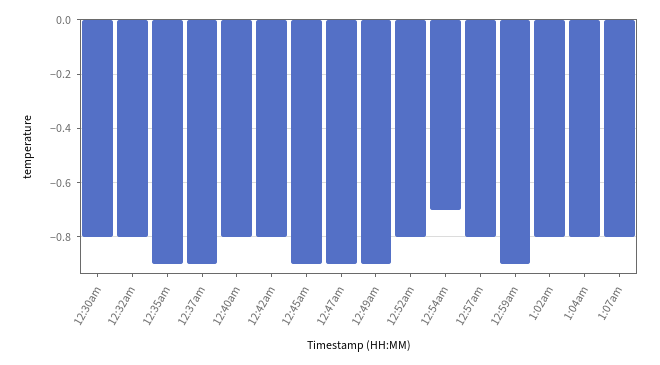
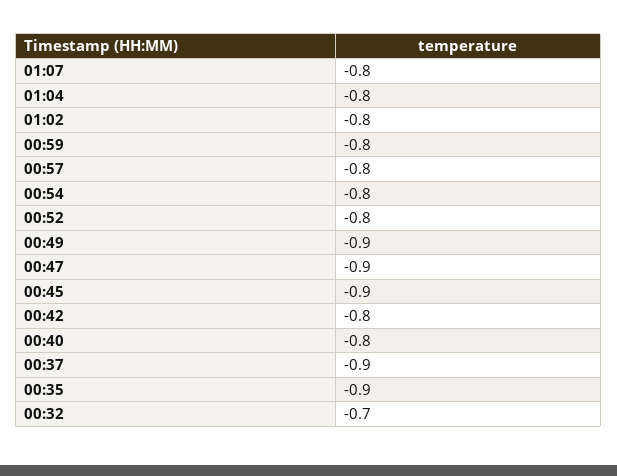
  {
-   "12:30am": -0.8,
-   "12:32am": -0.8,
+   "12:32am": -0.7,
    "12:35am": -0.9,
    "12:37am": -0.9,
    "12:40am": -0.8,
    "12:42am": -0.8,
    "12:45am": -0.9,
    "12:47am": -0.9,
    "12:49am": -0.9,
    "12:52am": -0.8,
-   "12:54am": -0.7,
+   "12:54am": -0.8,
    "12:57am": -0.8,
-   "12:59am": -0.9,
+   "12:59am": -0.8,
    "1:02am": -0.8,
    "1:04am": -0.8,
    "1:07am": -0.8
  }

